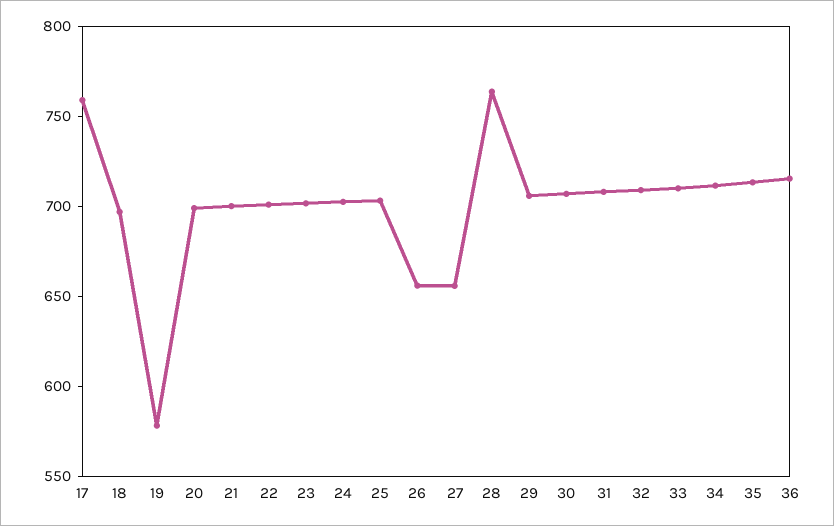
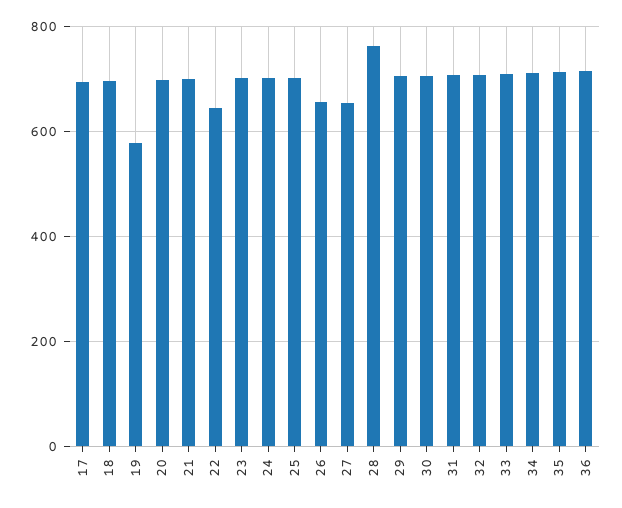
  {
-   "17": 760,
+   "17": 700,
    "18": 700,
    "19": 580,
    "20": 700,
    "21": 700,
-   "22": 700,
+   "22": 640,
    "23": 700,
    "24": 700,
    "25": 700,
    "26": 660,
    "27": 660,
    "28": 760,
    "29": 710,
    "30": 710,
    "31": 710,
    "32": 710,
    "33": 710,
    "34": 710,
    "35": 710,
    "36": 720
  }

